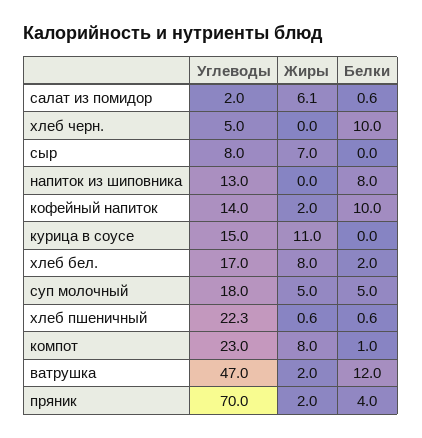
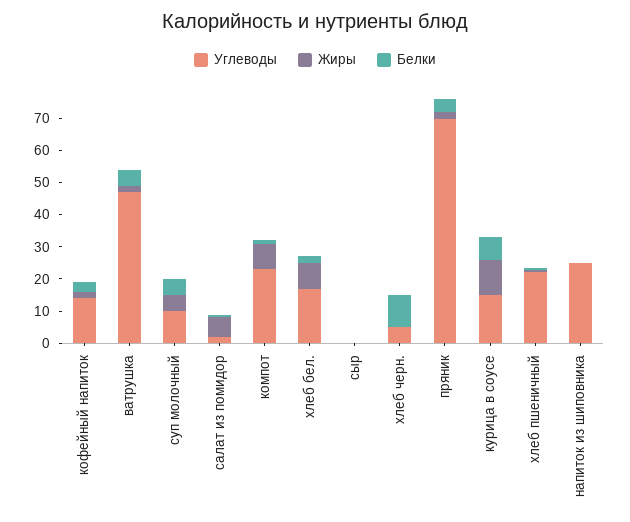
  {
    "Углеводы": {
      "салат из помидор": 2,
      "хлеб черн.": 5,
-     "сыр": 8,
+     "сыр": 0,
-     "напиток из шиповника": 13,
+     "напиток из шиповника": 25,
      "кофейный напиток": 14,
      "курица в соусе": 15,
      "хлеб бел.": 17,
-     "суп молочный": 18,
+     "суп молочный": 10,
      "хлеб пшеничный": 22.3,
      "компот": 23,
      "ватрушка": 47,
      "пряник": 70
    },
    "Жиры": {
      "салат из помидор": 6.1,
      "хлеб черн.": 0,
-     "сыр": 7,
+     "сыр": 0,
      "напиток из шиповника": 0,
      "кофейный напиток": 2,
      "курица в соусе": 11,
      "хлеб бел.": 8,
      "суп молочный": 5,
      "хлеб пшеничный": 0.6,
      "компот": 8,
      "ватрушка": 2,
      "пряник": 2
    },
    "Белки": {
      "салат из помидор": 0.6,
      "хлеб черн.": 10,
      "сыр": 0,
-     "напиток из шиповника": 8,
+     "напиток из шиповника": 0,
-     "кофейный напиток": 10,
+     "кофейный напиток": 2.5,
-     "курица в соусе": 0,
+     "курица в соусе": 7.5,
      "хлеб бел.": 2,
      "суп молочный": 5,
      "хлеб пшеничный": 0.6,
      "компот": 1,
-     "ватрушка": 12,
+     "ватрушка": 5,
      "пряник": 4
    }
  }

